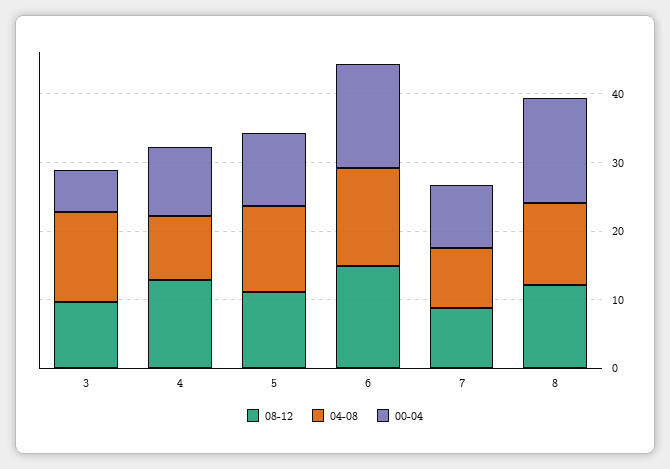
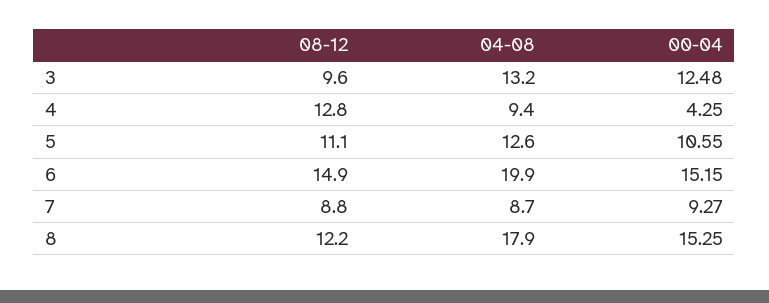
  {
    "08-12": {
      "3": 9.6,
      "4": 12.8,
      "5": 11.1,
      "6": 14.9,
      "7": 8.8,
      "8": 12.2
    },
    "04-08": {
      "3": 13.2,
      "4": 9.4,
      "5": 12.6,
-     "6": 14,
+     "6": 19.9,
      "7": 8.7,
-     "8": 12
+     "8": 17.9
    },
    "00-04": {
-     "3": 6,
+     "3": 12.48,
-     "4": 10,
+     "4": 4.25,
      "5": 10.55,
      "6": 15.15,
      "7": 9.27,
      "8": 15.25
    }
  }

